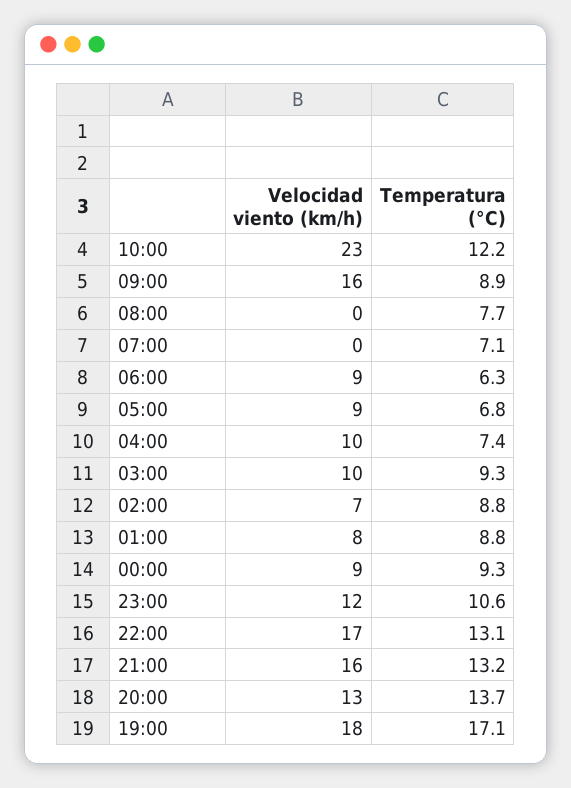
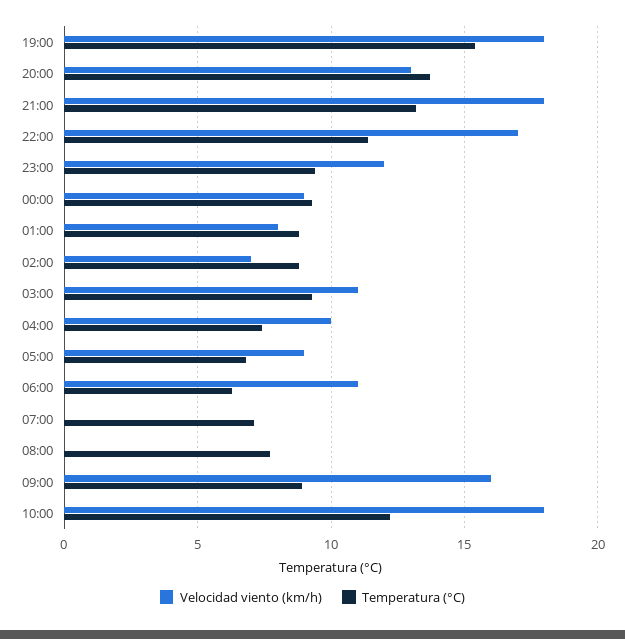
  {
    "Velocidad viento (km/h)": {
-     "10:00": 23,
+     "10:00": 18,
      "09:00": 16,
      "08:00": 0,
      "07:00": 0,
-     "06:00": 9,
+     "06:00": 11,
      "05:00": 9,
      "04:00": 10,
-     "03:00": 10,
+     "03:00": 11,
      "02:00": 7,
      "01:00": 8,
      "00:00": 9,
      "23:00": 12,
      "22:00": 17,
-     "21:00": 16,
+     "21:00": 18,
      "20:00": 13,
      "19:00": 18
    },
    "Temperatura (°C)": {
      "10:00": 12.2,
      "09:00": 8.9,
      "08:00": 7.7,
      "07:00": 7.1,
      "06:00": 6.3,
      "05:00": 6.8,
      "04:00": 7.4,
      "03:00": 9.3,
      "02:00": 8.8,
      "01:00": 8.8,
      "00:00": 9.3,
-     "23:00": 10.6,
+     "23:00": 9.5,
-     "22:00": 13.1,
+     "22:00": 11.5,
      "21:00": 13.2,
      "20:00": 13.7,
-     "19:00": 17.1
+     "19:00": 15.5
    }
  }

